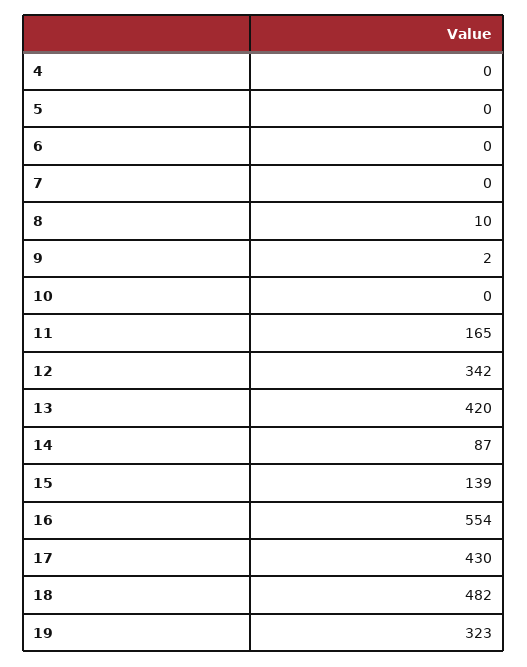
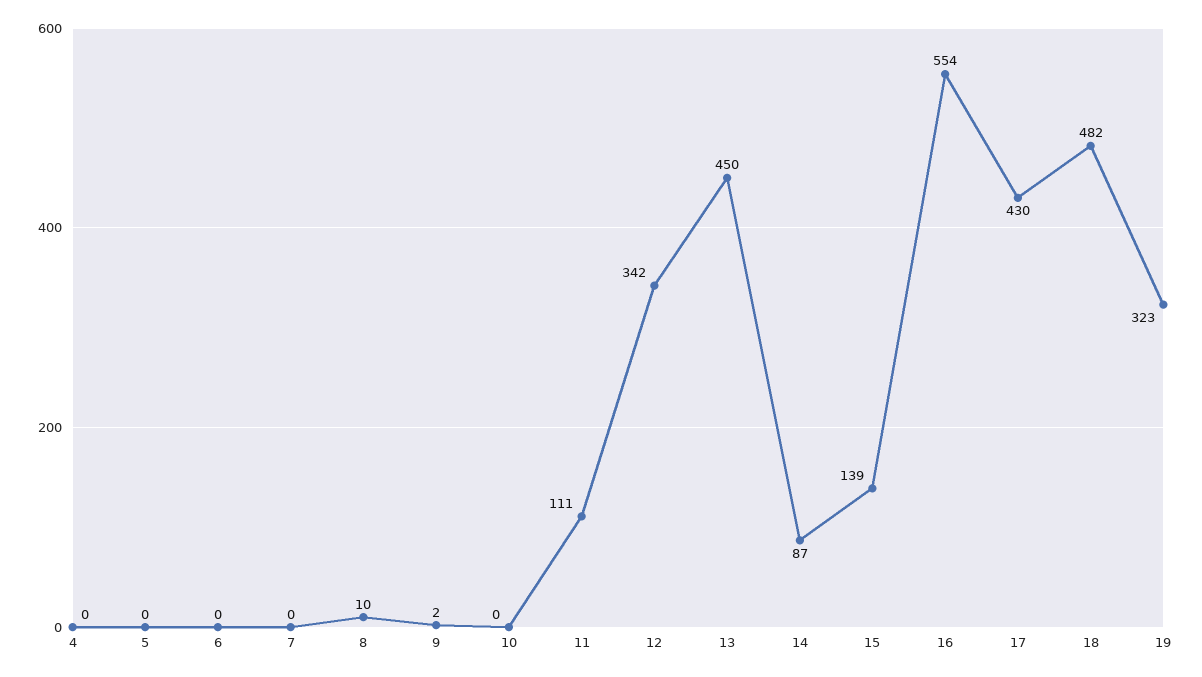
  {
    "4": 0,
    "5": 0,
    "6": 0,
    "7": 0,
    "8": 10,
    "9": 2,
    "10": 0,
-   "11": 165,
+   "11": 111,
    "12": 342,
-   "13": 420,
+   "13": 450,
    "14": 87,
    "15": 139,
    "16": 554,
    "17": 430,
    "18": 482,
    "19": 323
  }

